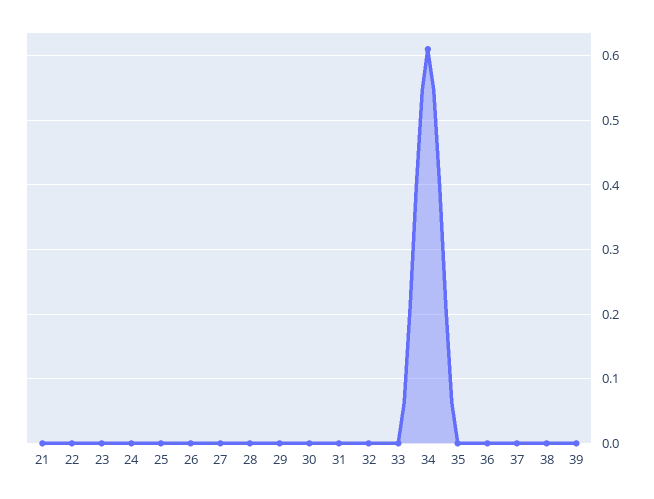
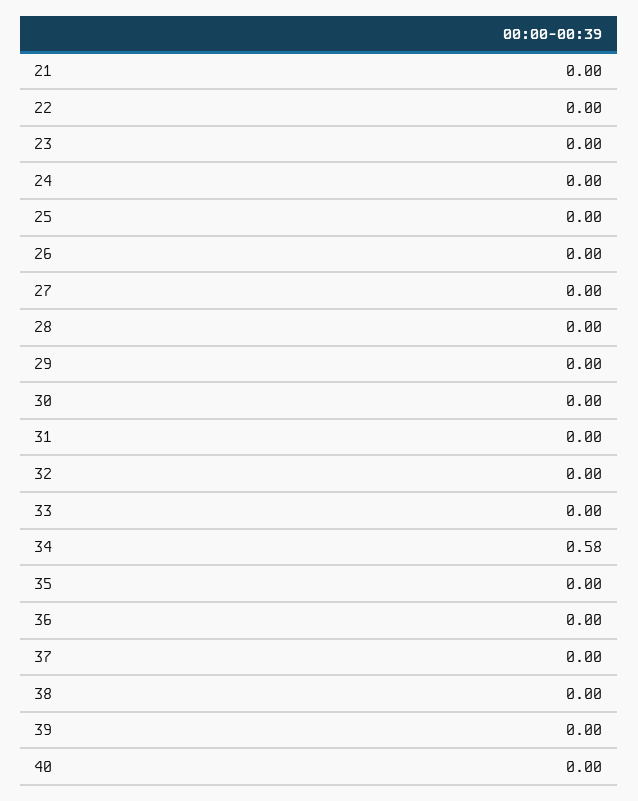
  {
    "21": 0,
    "22": 0,
    "23": 0,
    "24": 0,
    "25": 0,
    "26": 0,
    "27": 0,
    "28": 0,
    "29": 0,
    "30": 0,
    "31": 0,
    "32": 0,
    "33": 0,
-   "34": 0.61,
+   "34": 0.58,
    "35": 0,
    "36": 0,
    "37": 0,
    "38": 0,
-   "39": 0
+   "39": 0,
+   "40": 0
  }

